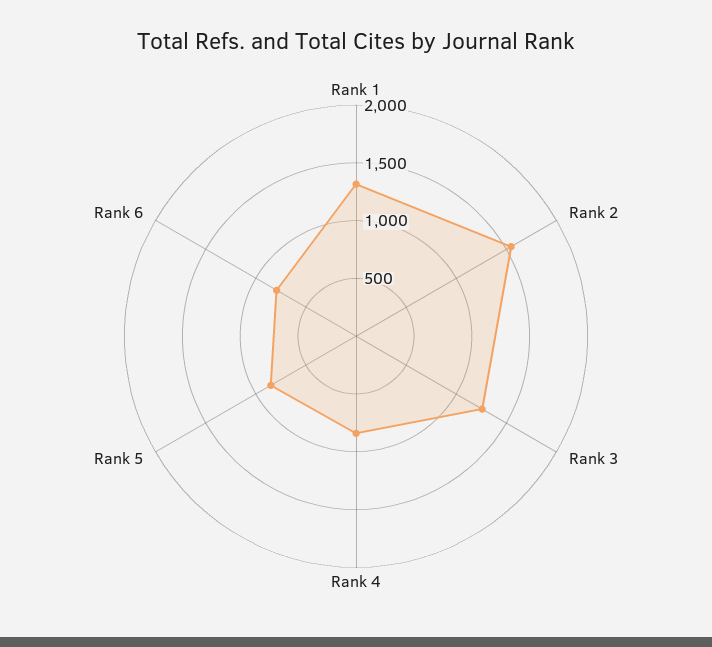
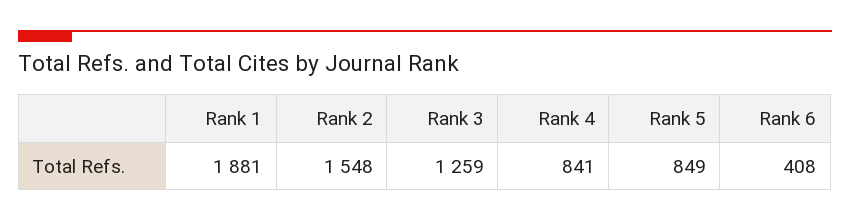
  {
-   "Rank 1": 1300,
+   "Rank 1": 1881,
    "Rank 2": 1548,
    "Rank 3": 1259,
    "Rank 4": 841,
    "Rank 5": 849,
-   "Rank 6": 800
+   "Rank 6": 408
  }

